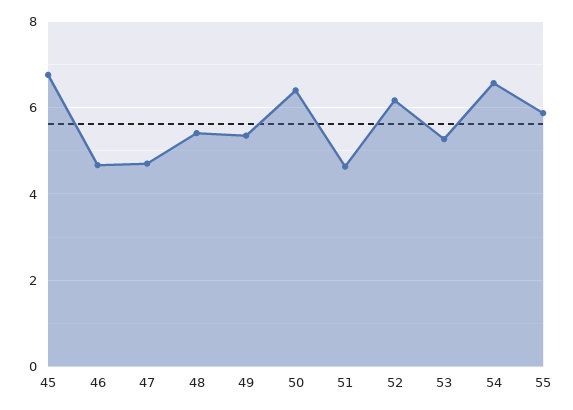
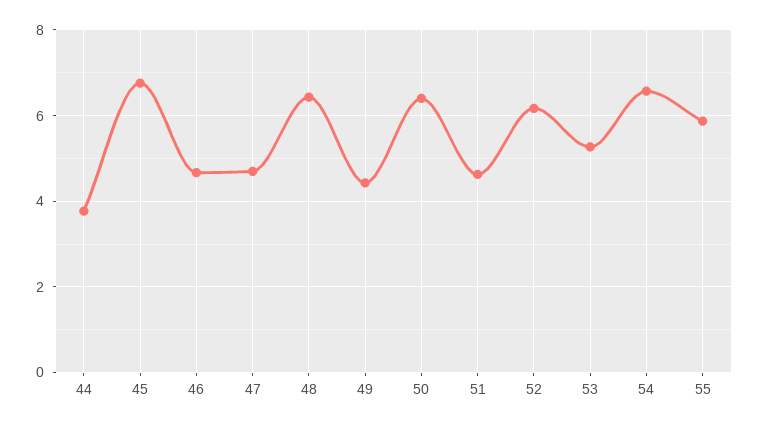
  {
    "45": 6.8,
    "46": 4.6,
    "47": 4.8,
-   "48": 5.4,
+   "48": 6.4,
-   "49": 5.4,
+   "49": 4.4,
    "50": 6.4,
    "51": 4.6,
    "52": 6.2,
    "53": 5.2,
    "54": 6.6,
-   "55": 5.8
+   "55": 5.8,
+   "44": 3.8
  }

